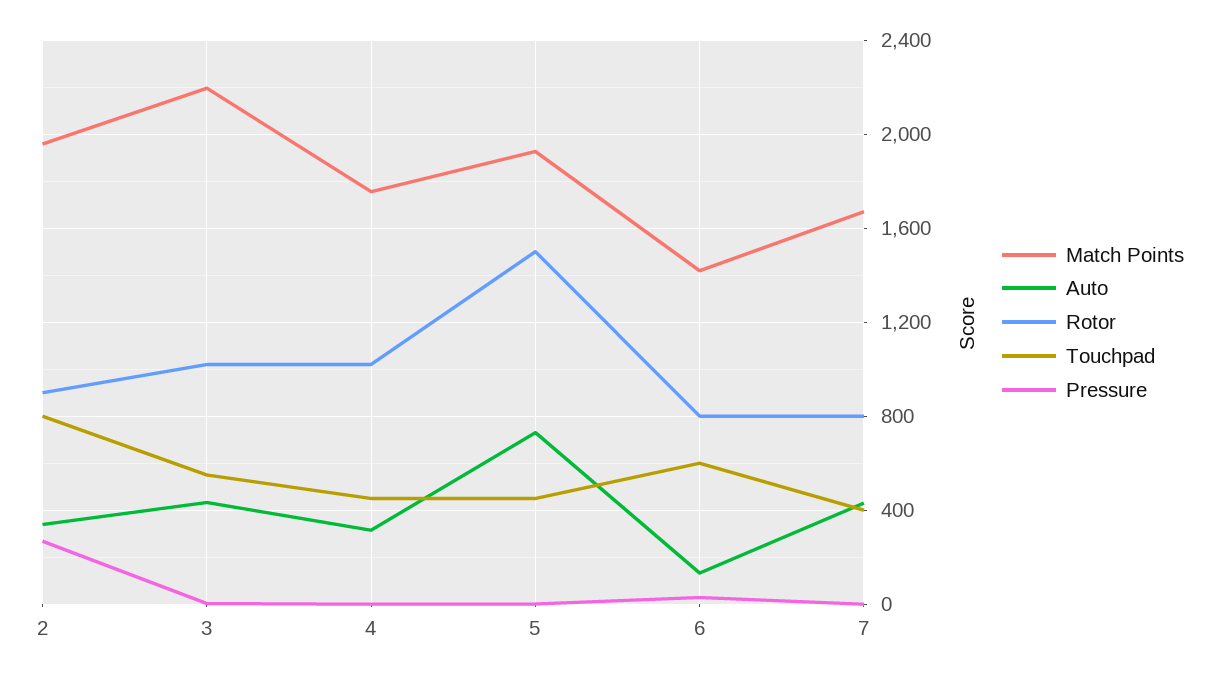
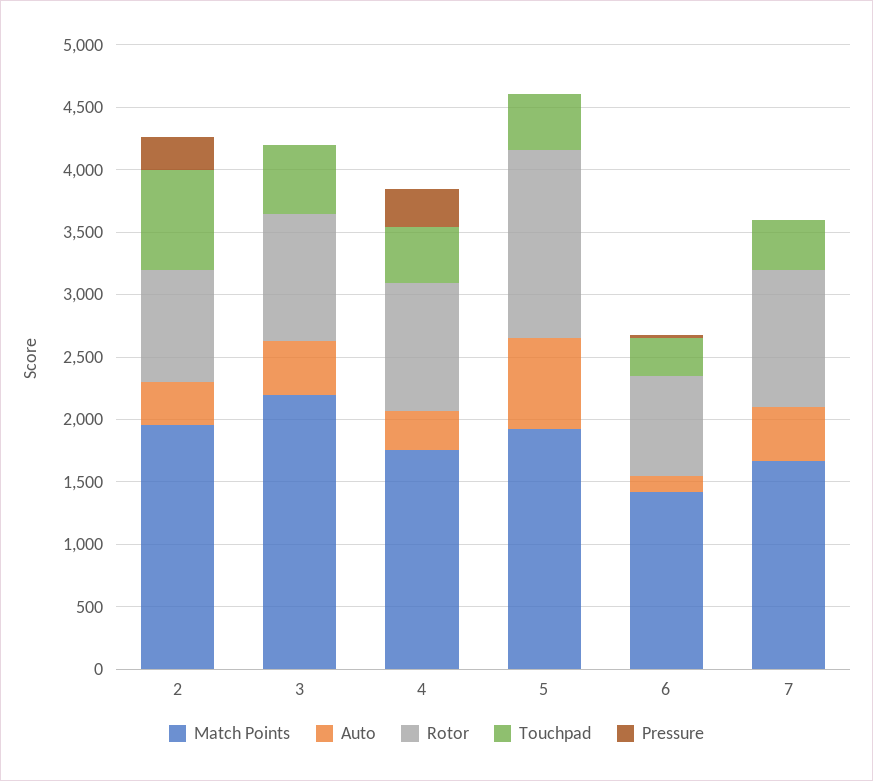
  {
    "Match Points": {
      "2": 1950,
      "3": 2200,
      "4": 1750,
      "5": 1950,
      "6": 1400,
      "7": 1650
    },
    "Auto": {
      "2": 350,
      "3": 450,
      "4": 300,
      "5": 750,
      "6": 150,
      "7": 450
    },
    "Rotor": {
      "2": 900,
      "3": 1000,
      "4": 1000,
      "5": 1500,
      "6": 800,
-     "7": 800
+     "7": 1100
    },
    "Touchpad": {
      "2": 800,
      "3": 550,
      "4": 450,
      "5": 450,
-     "6": 600,
+     "6": 300,
      "7": 400
    },
    "Pressure": {
      "2": 250,
      "3": 0,
-     "4": 0,
+     "4": 300,
      "5": 0,
      "6": 50,
      "7": 0
    }
  }

